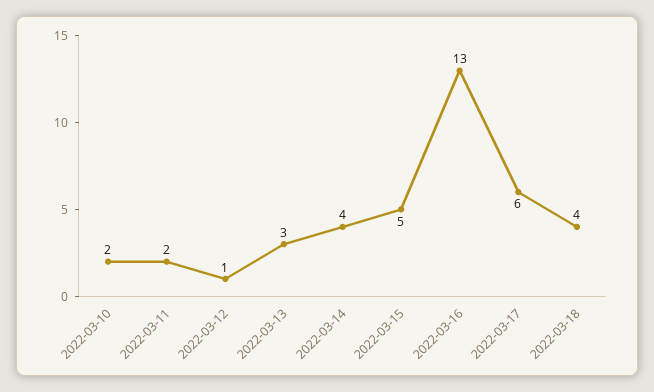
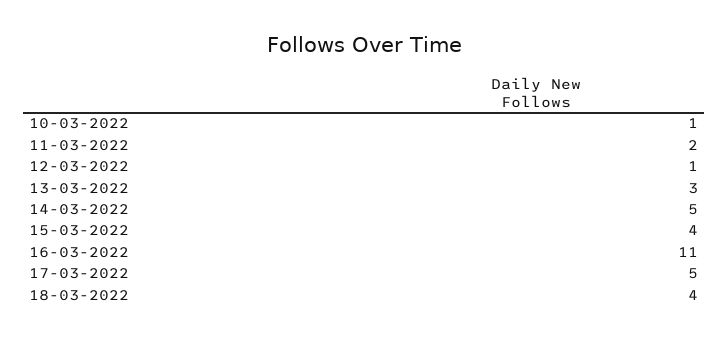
  {
-   "2022-03-10": 2,
+   "2022-03-10": 1,
    "2022-03-11": 2,
    "2022-03-12": 1,
    "2022-03-13": 3,
-   "2022-03-14": 4,
+   "2022-03-14": 5,
-   "2022-03-15": 5,
+   "2022-03-15": 4,
-   "2022-03-16": 13,
+   "2022-03-16": 11,
-   "2022-03-17": 6,
+   "2022-03-17": 5,
    "2022-03-18": 4
  }

